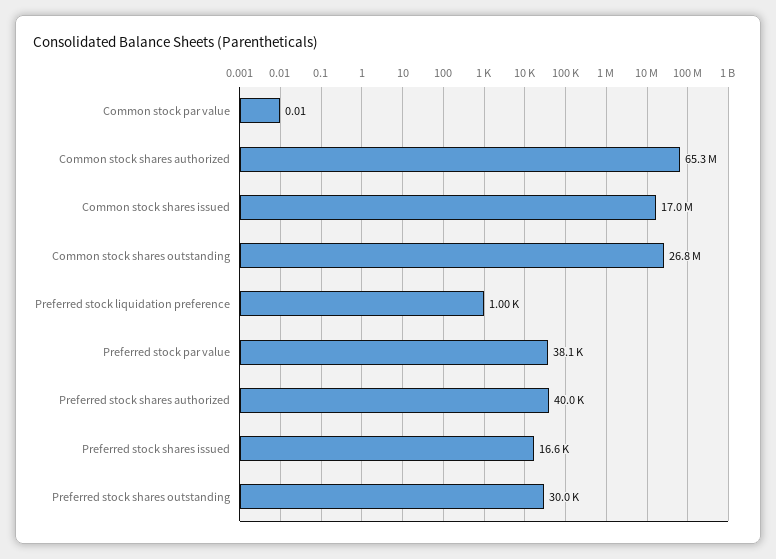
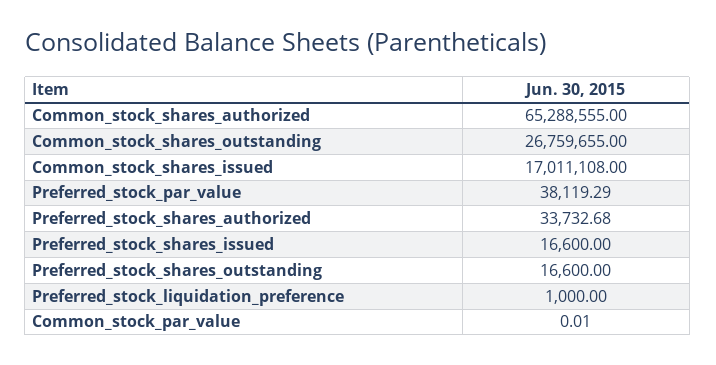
  {
    "Common stock par value": 0.01,
    "Common stock shares authorized": 65288555,
    "Common stock shares issued": 17011108,
    "Common stock shares outstanding": 26759655,
    "Preferred stock liquidation preference": 1000,
    "Preferred stock par value": 38119.29,
-   "Preferred stock shares authorized": 40000,
+   "Preferred stock shares authorized": 33732.68,
    "Preferred stock shares issued": 16600,
-   "Preferred stock shares outstanding": 30000
+   "Preferred stock shares outstanding": 16600
  }

